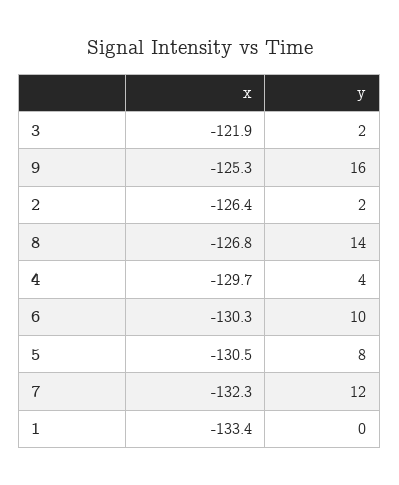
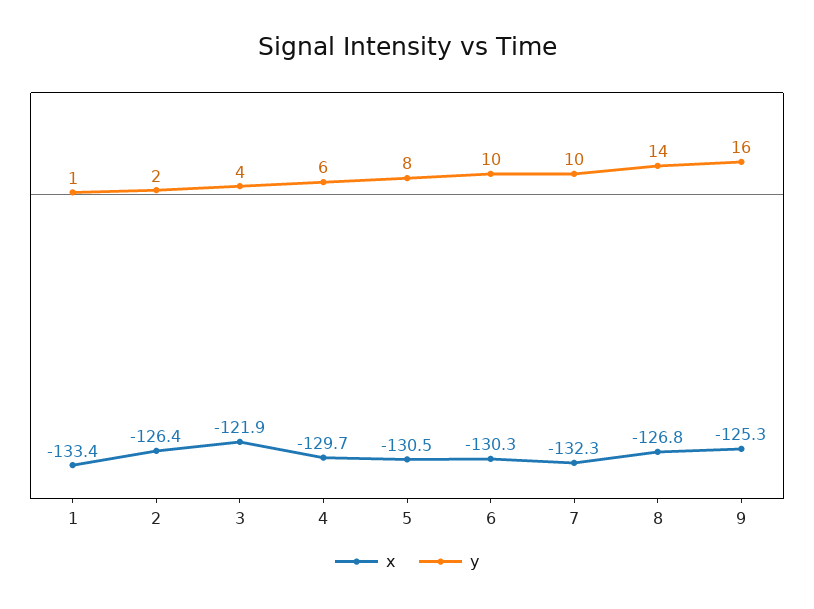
  {
    "x": {
      "3": -121.9,
      "9": -125.3,
      "2": -126.4,
      "8": -126.8,
      "4": -129.7,
      "6": -130.3,
      "5": -130.5,
      "7": -132.3,
      "1": -133.4
    },
    "y": {
-     "3": 2,
+     "3": 4,
      "9": 16,
      "2": 2,
      "8": 14,
-     "4": 4,
+     "4": 6,
      "6": 10,
      "5": 8,
-     "7": 12,
+     "7": 10,
-     "1": 0
+     "1": 1
    }
  }

